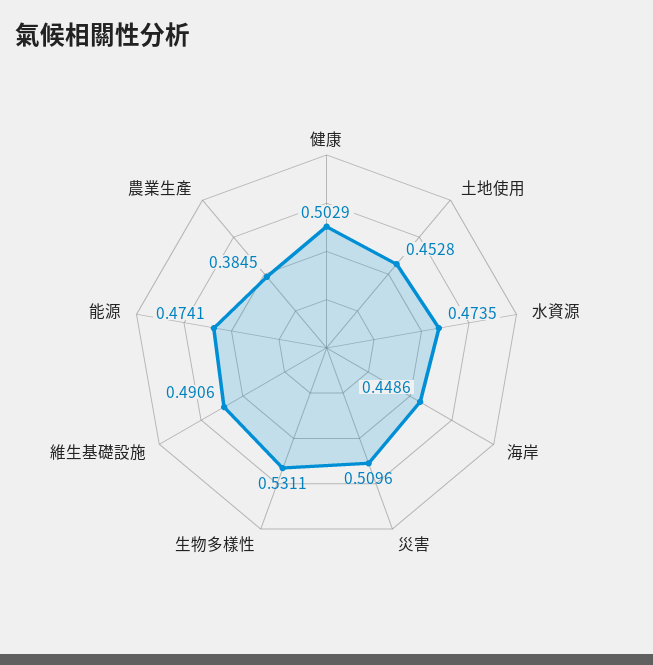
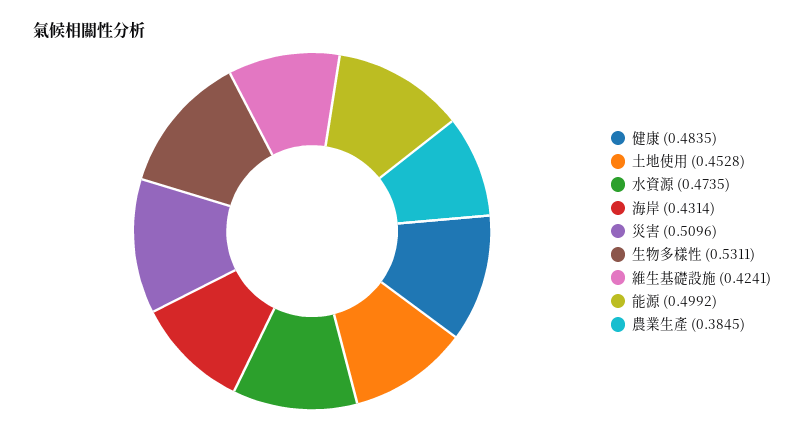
  {
-   "健康": 0.5029,
+   "健康": 0.4835,
    "土地使用": 0.4528,
    "水資源": 0.4735,
-   "海岸": 0.4486,
+   "海岸": 0.4314,
    "災害": 0.5096,
    "生物多樣性": 0.5311,
-   "維生基礎設施": 0.4906,
+   "維生基礎設施": 0.4241,
-   "能源": 0.4741,
+   "能源": 0.4992,
    "農業生產": 0.3845
  }

